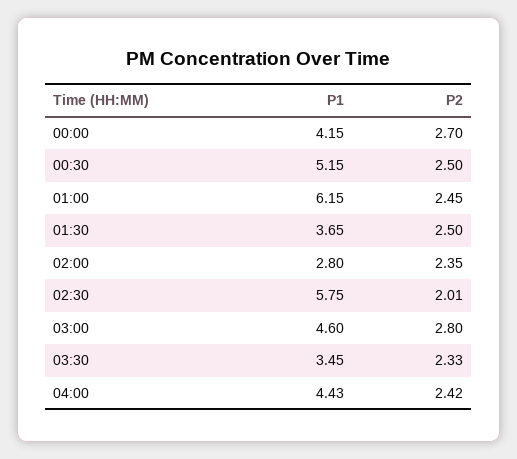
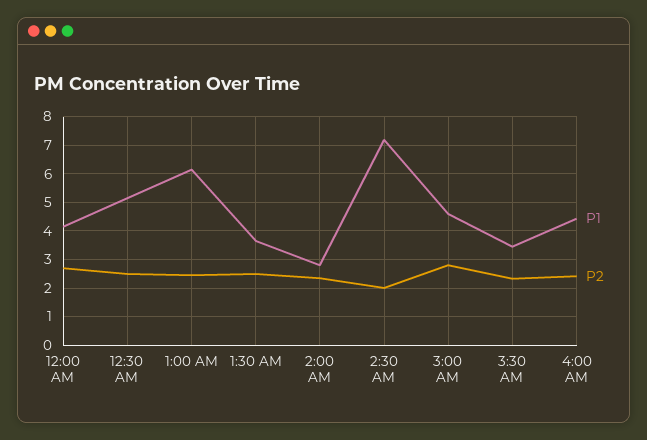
  {
    "P1": {
      "00:00": 4.15,
      "00:30": 5.15,
      "01:00": 6.15,
      "01:30": 3.65,
      "02:00": 2.8,
-     "02:30": 5.75,
+     "02:30": 7.25,
      "03:00": 4.6,
      "03:30": 3.45,
      "04:00": 4.43
    },
    "P2": {
      "00:00": 2.7,
      "00:30": 2.5,
      "01:00": 2.45,
      "01:30": 2.5,
      "02:00": 2.35,
      "02:30": 2.01,
      "03:00": 2.8,
      "03:30": 2.33,
      "04:00": 2.42
    }
  }

